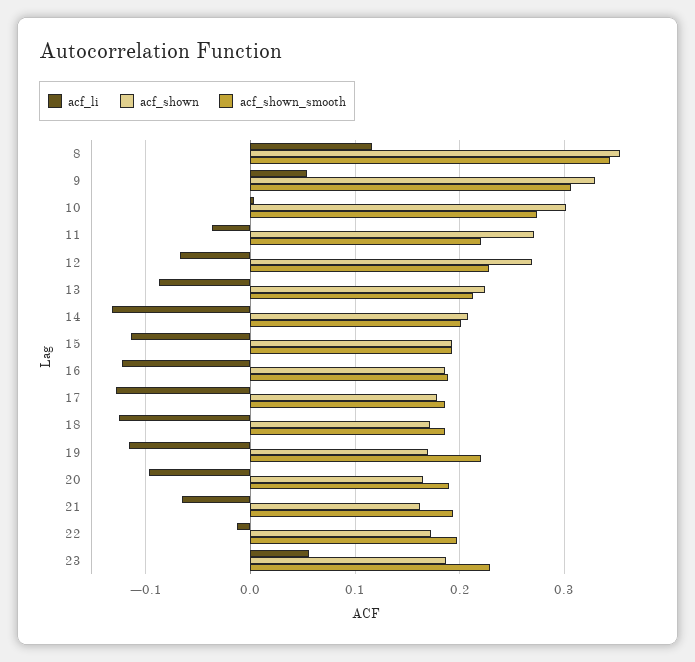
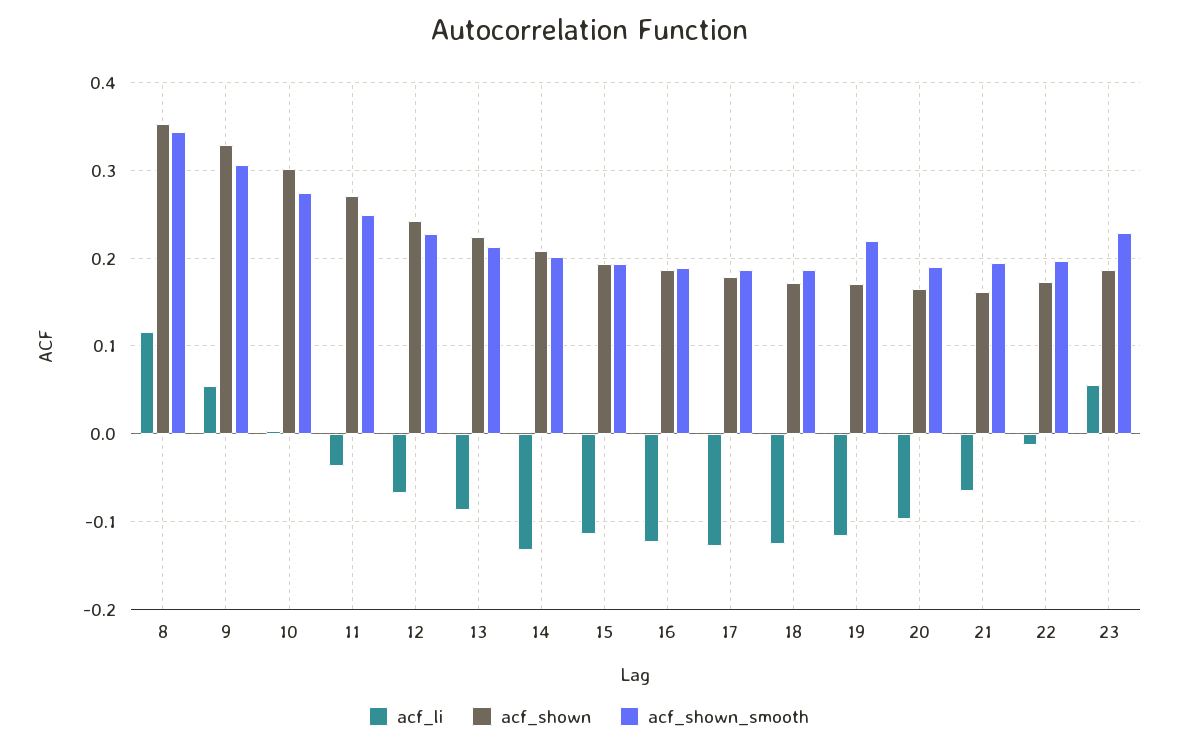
  {
    "acf_li": {
      "8": 0.12,
      "9": 0.05,
      "10": 0,
      "11": -0.04,
      "12": -0.07,
      "13": -0.09,
      "14": -0.13,
      "15": -0.11,
      "16": -0.12,
      "17": -0.13,
      "18": -0.13,
      "19": -0.12,
      "20": -0.1,
      "21": -0.07,
      "22": -0.01,
      "23": 0.06
    },
    "acf_shown": {
      "8": 0.35,
      "9": 0.33,
      "10": 0.3,
      "11": 0.27,
-     "12": 0.27,
+     "12": 0.24,
      "13": 0.22,
      "14": 0.21,
      "15": 0.19,
      "16": 0.19,
      "17": 0.18,
      "18": 0.17,
      "19": 0.17,
      "20": 0.17,
      "21": 0.16,
      "22": 0.17,
      "23": 0.19
    },
    "acf_shown_smooth": {
      "8": 0.34,
      "9": 0.31,
      "10": 0.27,
-     "11": 0.22,
+     "11": 0.25,
      "12": 0.23,
      "13": 0.21,
      "14": 0.2,
      "15": 0.19,
      "16": 0.19,
      "17": 0.19,
      "18": 0.19,
      "19": 0.22,
      "20": 0.19,
      "21": 0.19,
      "22": 0.2,
      "23": 0.23
    }
  }

